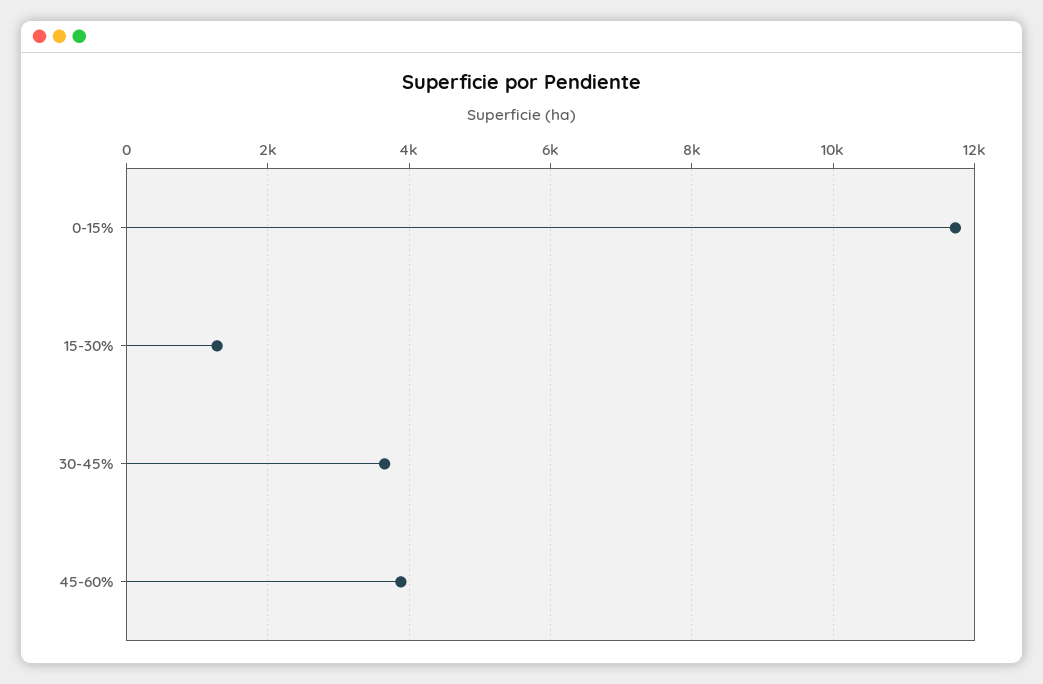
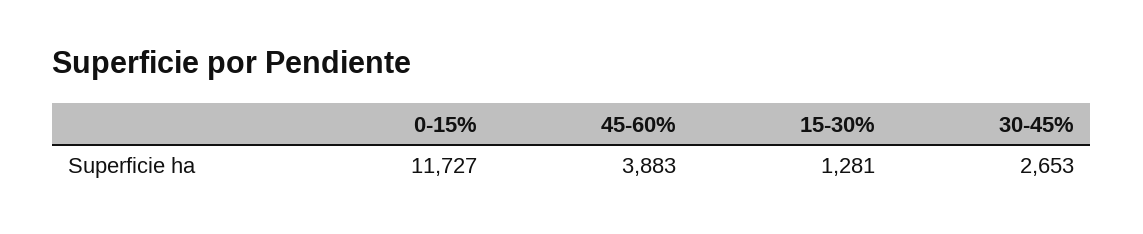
  {
    "0-15%": 11727,
    "15-30%": 1281,
-   "30-45%": 3600,
+   "30-45%": 2653,
    "45-60%": 3883
  }

